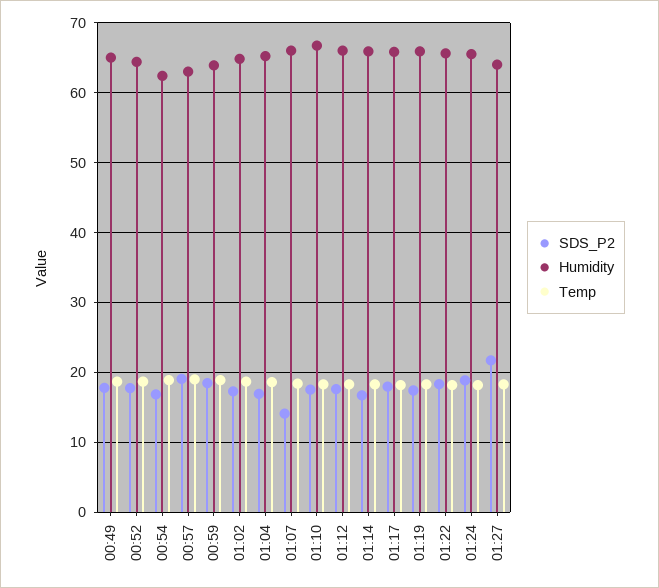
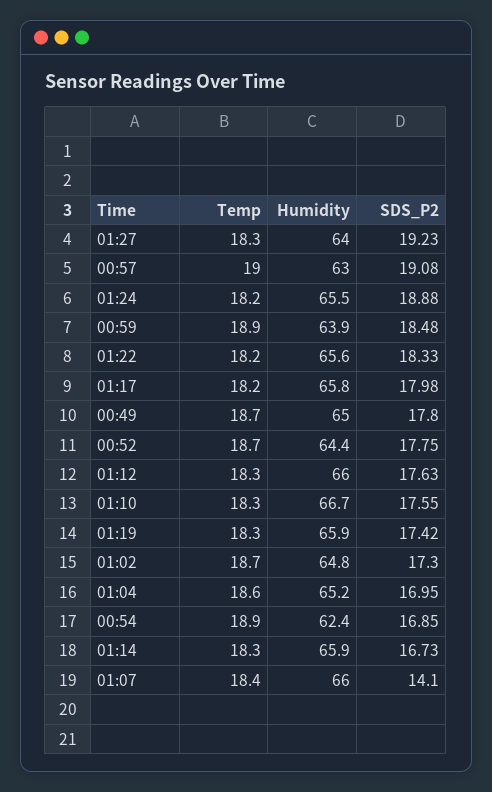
  {
    "SDS_P2": {
      "00:49": 17.8,
      "00:52": 17.75,
      "00:54": 16.85,
      "00:57": 19.08,
      "00:59": 18.48,
      "01:02": 17.3,
      "01:04": 16.95,
      "01:07": 14.1,
      "01:10": 17.55,
      "01:12": 17.63,
      "01:14": 16.73,
      "01:17": 17.98,
      "01:19": 17.42,
      "01:22": 18.33,
      "01:24": 18.88,
-     "01:27": 22
+     "01:27": 19.23
    },
    "Humidity": {
      "00:49": 65,
      "00:52": 64.4,
      "00:54": 62.4,
      "00:57": 63,
      "00:59": 63.9,
      "01:02": 64.8,
      "01:04": 65.2,
      "01:07": 66,
      "01:10": 66.7,
      "01:12": 66,
      "01:14": 65.9,
      "01:17": 65.8,
      "01:19": 65.9,
      "01:22": 65.6,
      "01:24": 65.5,
      "01:27": 64
    },
    "Temp": {
      "00:49": 18.7,
      "00:52": 18.7,
      "00:54": 18.9,
      "00:57": 19,
      "00:59": 18.9,
      "01:02": 18.7,
      "01:04": 18.6,
      "01:07": 18.4,
      "01:10": 18.3,
      "01:12": 18.3,
      "01:14": 18.3,
      "01:17": 18.2,
      "01:19": 18.3,
      "01:22": 18.2,
      "01:24": 18.2,
      "01:27": 18.3
    }
  }

